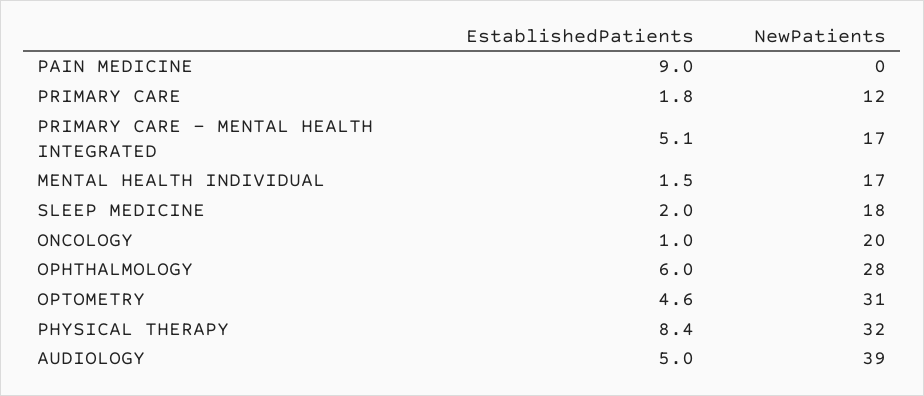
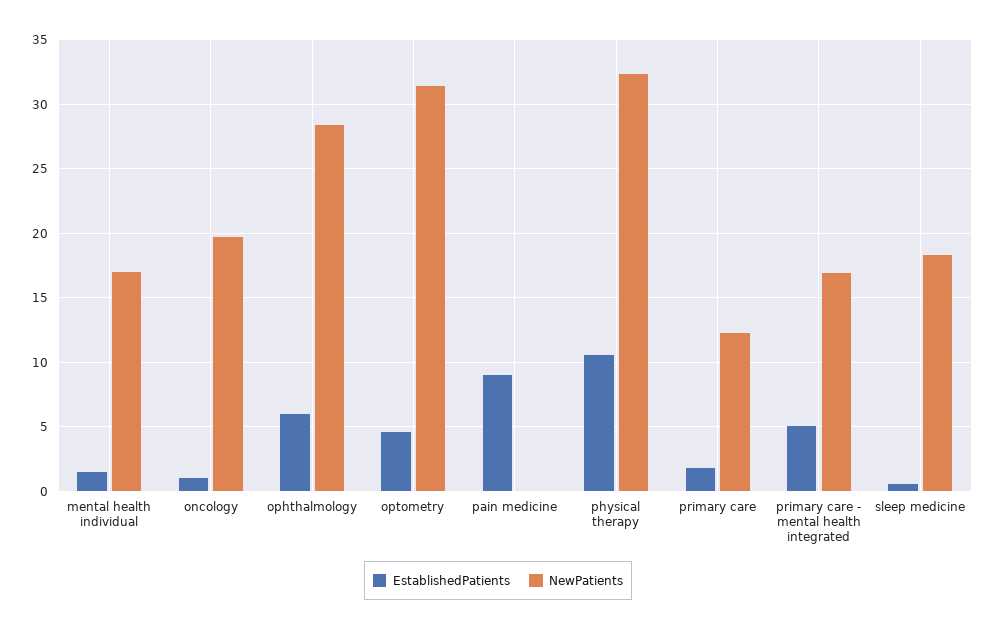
  {
    "EstablishedPatients": {
      "PAIN MEDICINE": 9,
      "PRIMARY CARE": 1.8,
      "PRIMARY CARE - MENTAL HEALTH INTEGRATED": 5.1,
      "MENTAL HEALTH INDIVIDUAL": 1.5,
-     "SLEEP MEDICINE": 2,
+     "SLEEP MEDICINE": 0.5,
      "ONCOLOGY": 1,
      "OPHTHALMOLOGY": 6,
      "OPTOMETRY": 4.6,
-     "PHYSICAL THERAPY": 8.4,
+     "PHYSICAL THERAPY": 10.5
-     "AUDIOLOGY": 5
    },
    "NewPatients": {
      "PAIN MEDICINE": 0,
      "PRIMARY CARE": 12,
      "PRIMARY CARE - MENTAL HEALTH INTEGRATED": 17,
      "MENTAL HEALTH INDIVIDUAL": 17,
      "SLEEP MEDICINE": 18,
      "ONCOLOGY": 20,
      "OPHTHALMOLOGY": 28,
      "OPTOMETRY": 31,
-     "PHYSICAL THERAPY": 32,
+     "PHYSICAL THERAPY": 32
-     "AUDIOLOGY": 39
    }
  }

